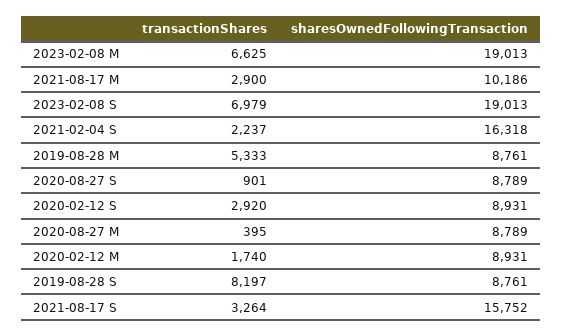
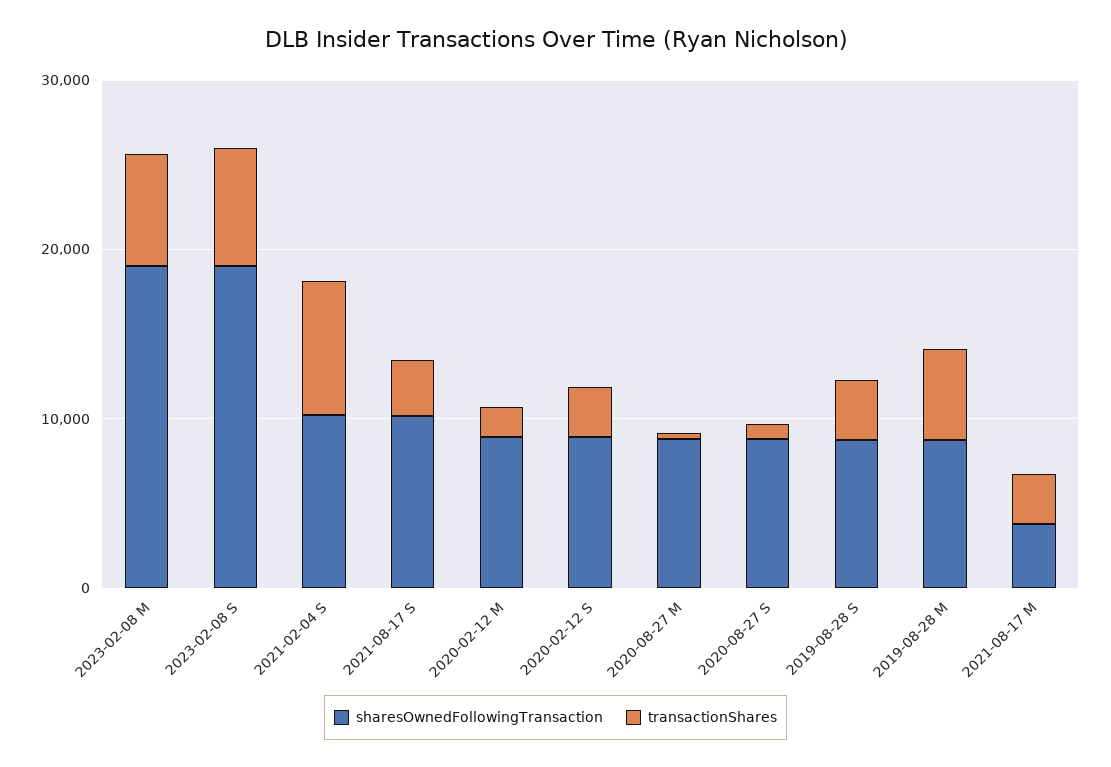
  {
    "transactionShares": {
      "2023-02-08 M": 6625,
      "2021-08-17 M": 2900,
      "2023-02-08 S": 6979,
-     "2021-02-04 S": 2237,
+     "2021-02-04 S": 8000,
      "2019-08-28 M": 5333,
      "2020-08-27 S": 901,
      "2020-02-12 S": 2920,
      "2020-08-27 M": 395,
      "2020-02-12 M": 1740,
-     "2019-08-28 S": 8197,
+     "2019-08-28 S": 4000,
      "2021-08-17 S": 3264
    },
    "sharesOwnedFollowingTransaction": {
      "2023-02-08 M": 19013,
-     "2021-08-17 M": 10186,
+     "2021-08-17 M": 4000,
      "2023-02-08 S": 19013,
-     "2021-02-04 S": 16318,
+     "2021-02-04 S": 10000,
      "2019-08-28 M": 8761,
      "2020-08-27 S": 8789,
      "2020-02-12 S": 8931,
      "2020-08-27 M": 8789,
      "2020-02-12 M": 8931,
      "2019-08-28 S": 8761,
-     "2021-08-17 S": 15752
+     "2021-08-17 S": 10000
    }
  }

